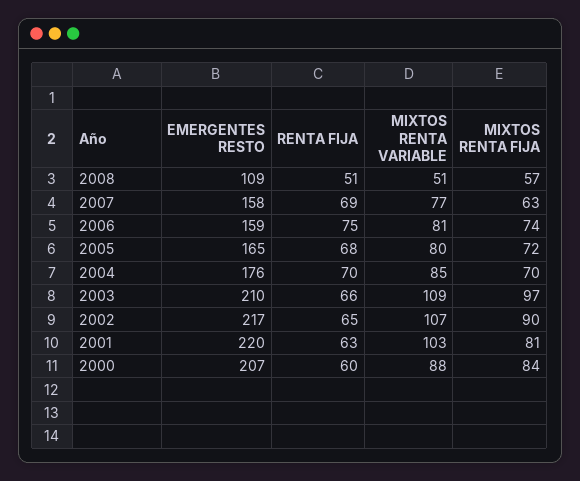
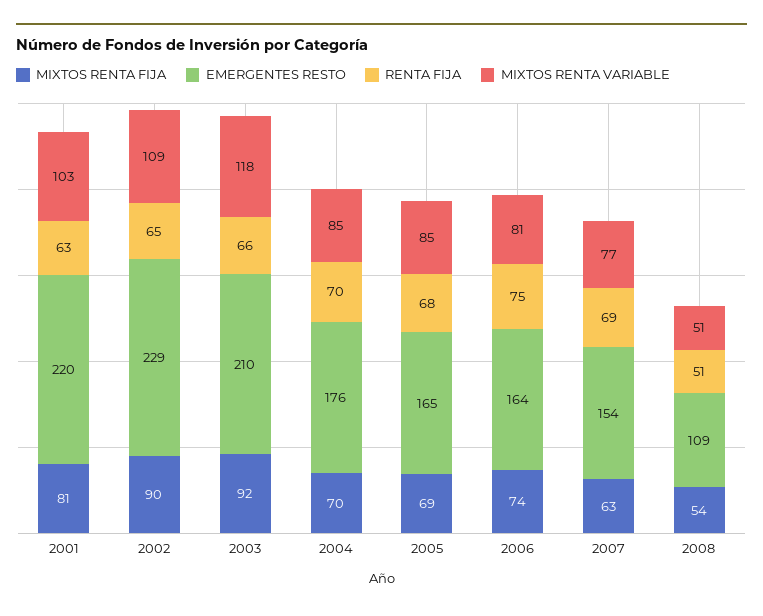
  {
    "EMERGENTES RESTO": {
      "2008": 109,
-     "2007": 158,
+     "2007": 154,
-     "2006": 159,
+     "2006": 164,
      "2005": 165,
      "2004": 176,
      "2003": 210,
-     "2002": 217,
+     "2002": 229,
-     "2001": 220,
+     "2001": 220
-     "2000": 207
    },
    "RENTA FIJA": {
      "2008": 51,
      "2007": 69,
      "2006": 75,
      "2005": 68,
      "2004": 70,
      "2003": 66,
      "2002": 65,
-     "2001": 63,
+     "2001": 63
-     "2000": 60
    },
    "MIXTOS RENTA VARIABLE": {
      "2008": 51,
      "2007": 77,
      "2006": 81,
-     "2005": 80,
+     "2005": 85,
      "2004": 85,
-     "2003": 109,
+     "2003": 118,
-     "2002": 107,
+     "2002": 109,
-     "2001": 103,
+     "2001": 103
-     "2000": 88
    },
    "MIXTOS RENTA FIJA": {
-     "2008": 57,
+     "2008": 54,
      "2007": 63,
      "2006": 74,
-     "2005": 72,
+     "2005": 69,
      "2004": 70,
-     "2003": 97,
+     "2003": 92,
      "2002": 90,
-     "2001": 81,
+     "2001": 81
-     "2000": 84
    }
  }

